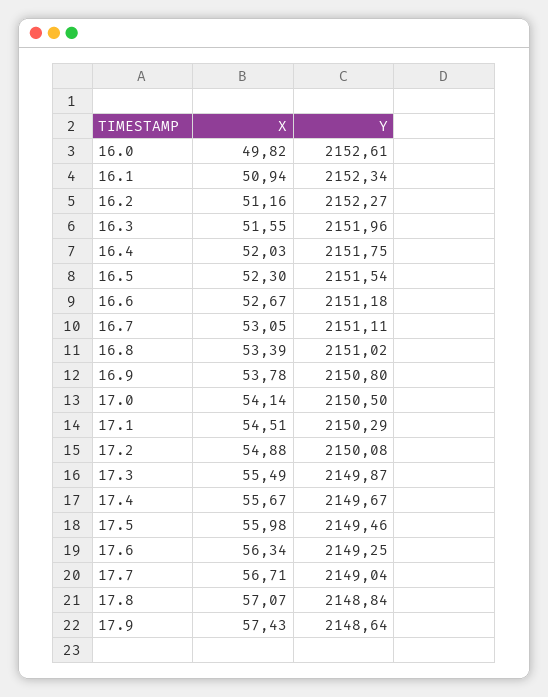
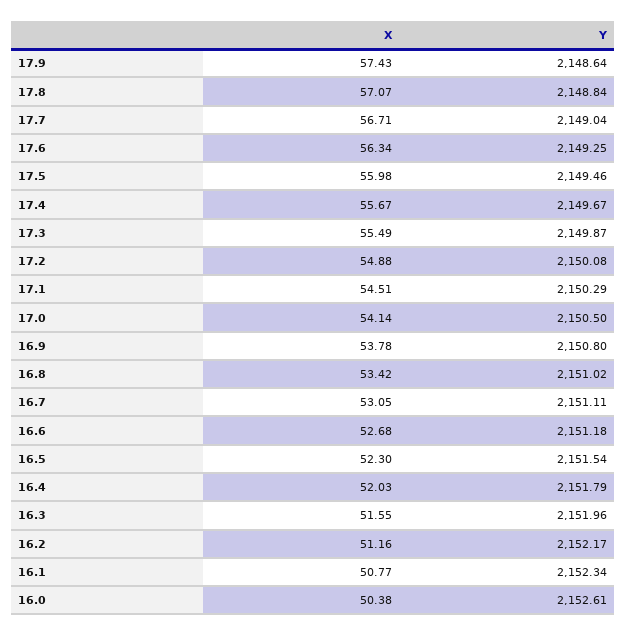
  {
    "X": {
-     "16.0": 49.82,
+     "16.0": 50.38,
-     "16.1": 50.94,
+     "16.1": 50.77,
      "16.2": 51.16,
      "16.3": 51.55,
      "16.4": 52.03,
      "16.5": 52.3,
-     "16.6": 52.67,
+     "16.6": 52.68,
      "16.7": 53.05,
-     "16.8": 53.39,
+     "16.8": 53.42,
      "16.9": 53.78,
      "17.0": 54.14,
      "17.1": 54.51,
      "17.2": 54.88,
      "17.3": 55.49,
      "17.4": 55.67,
      "17.5": 55.98,
      "17.6": 56.34,
      "17.7": 56.71,
      "17.8": 57.07,
      "17.9": 57.43
    },
    "Y": {
      "16.0": 2152.61,
      "16.1": 2152.34,
-     "16.2": 2152.27,
+     "16.2": 2152.17,
      "16.3": 2151.96,
-     "16.4": 2151.75,
+     "16.4": 2151.79,
      "16.5": 2151.54,
      "16.6": 2151.18,
      "16.7": 2151.11,
      "16.8": 2151.02,
      "16.9": 2150.8,
      "17.0": 2150.5,
      "17.1": 2150.29,
      "17.2": 2150.08,
      "17.3": 2149.87,
      "17.4": 2149.67,
      "17.5": 2149.46,
      "17.6": 2149.25,
      "17.7": 2149.04,
      "17.8": 2148.84,
      "17.9": 2148.64
    }
  }

